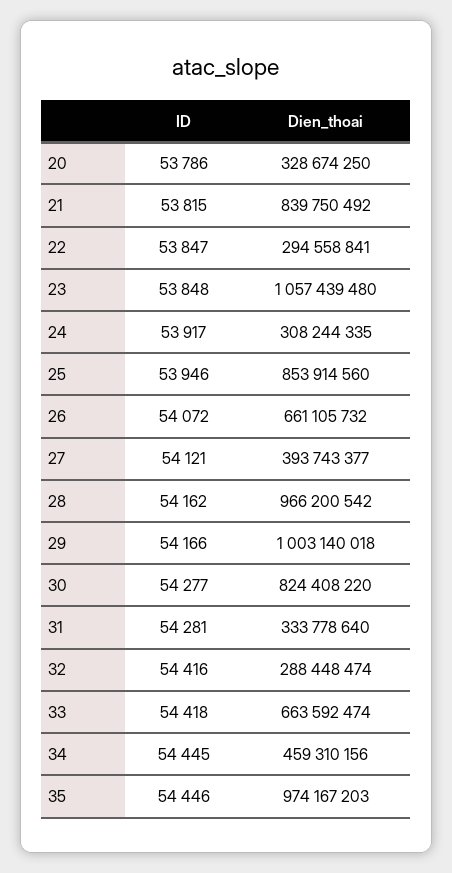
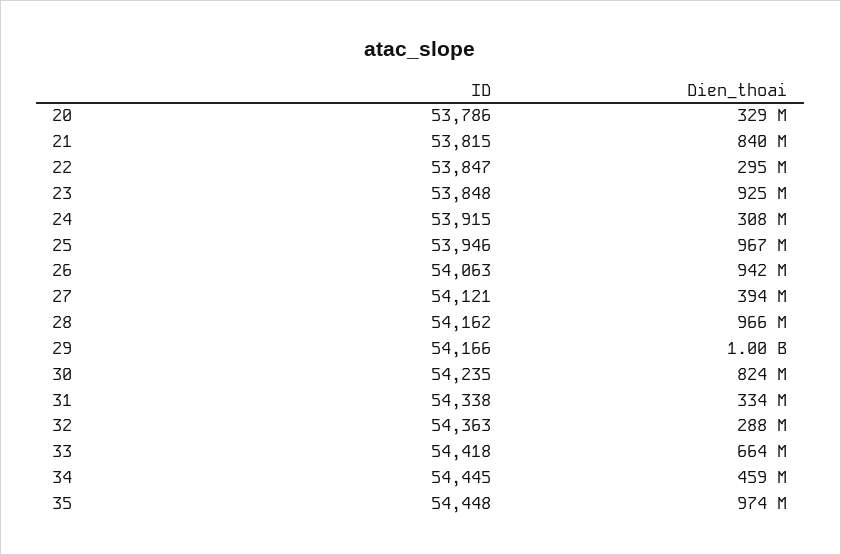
  {
    "ID": {
      "20": 53786,
      "21": 53815,
      "22": 53847,
      "23": 53848,
-     "24": 53917,
+     "24": 53915,
      "25": 53946,
-     "26": 54072,
+     "26": 54063,
      "27": 54121,
      "28": 54162,
      "29": 54166,
-     "30": 54277,
+     "30": 54235,
-     "31": 54281,
+     "31": 54338,
-     "32": 54416,
+     "32": 54363,
      "33": 54418,
      "34": 54445,
-     "35": 54446
+     "35": 54448
    },
    "Dien_thoai": {
      "20": 328674250,
      "21": 839750492,
      "22": 294558841,
-     "23": 1057439480,
+     "23": 925000000,
      "24": 308244335,
-     "25": 853914560,
+     "25": 967000000,
-     "26": 661105732,
+     "26": 942000000,
      "27": 393743377,
      "28": 966200542,
      "29": 1003140018,
      "30": 824408220,
      "31": 333778640,
      "32": 288448474,
      "33": 663592474,
      "34": 459310156,
      "35": 974167203
    }
  }

